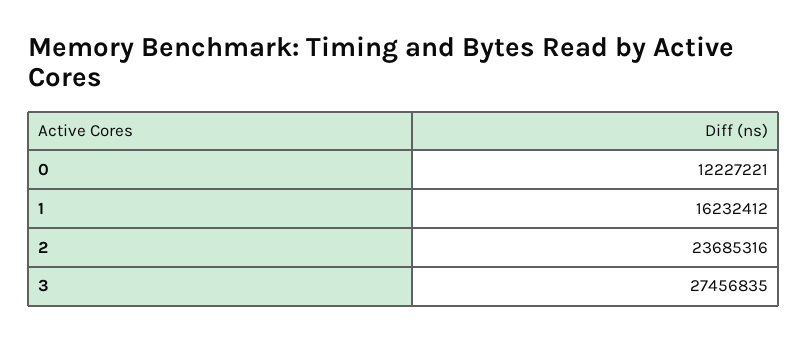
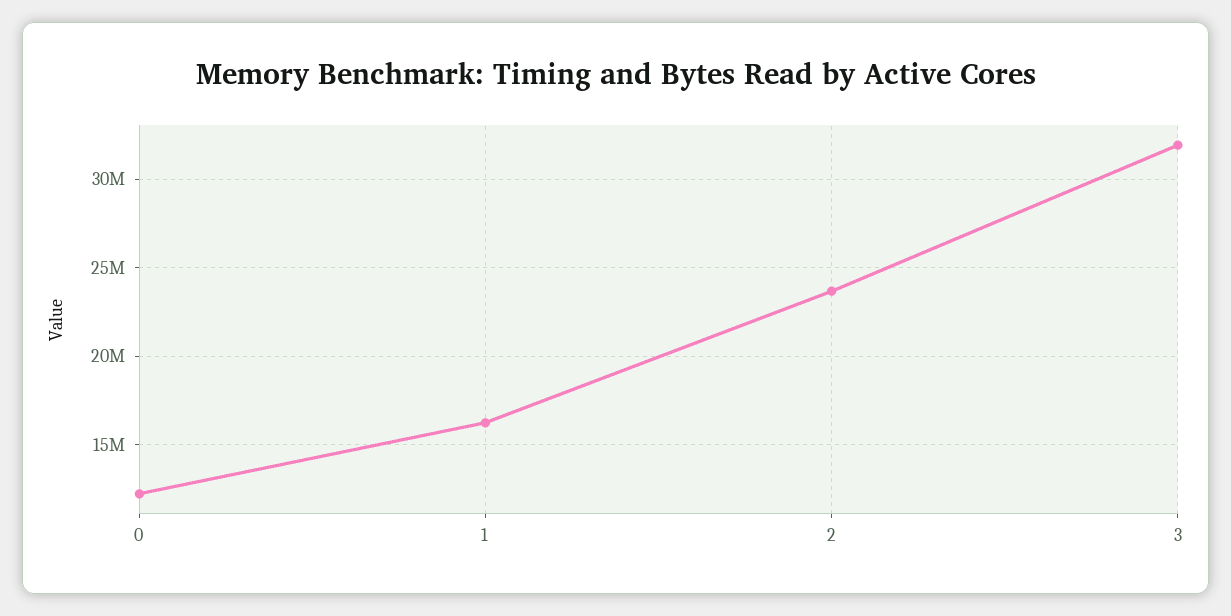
  {
    "0": 12227221,
    "1": 16232412,
    "2": 23685316,
-   "3": 27456835
+   "3": 32000000
  }

